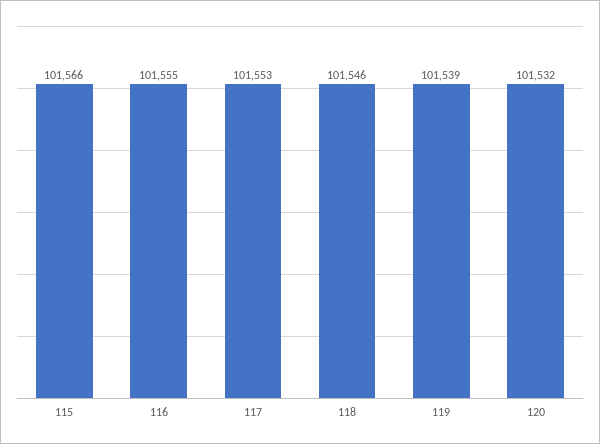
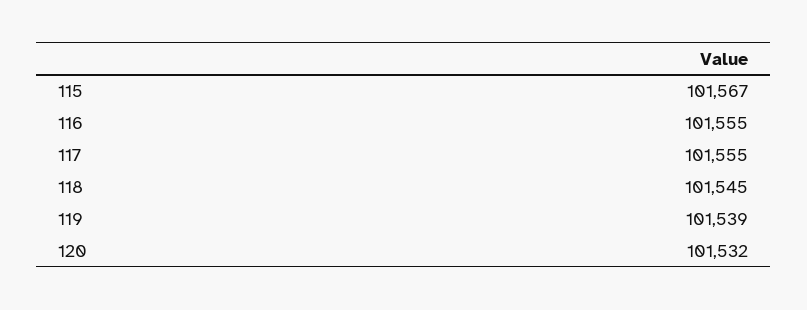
  {
-   "115": 101566,
+   "115": 101567,
    "116": 101555,
-   "117": 101553,
+   "117": 101555,
-   "118": 101546,
+   "118": 101545,
    "119": 101539,
    "120": 101532
  }

